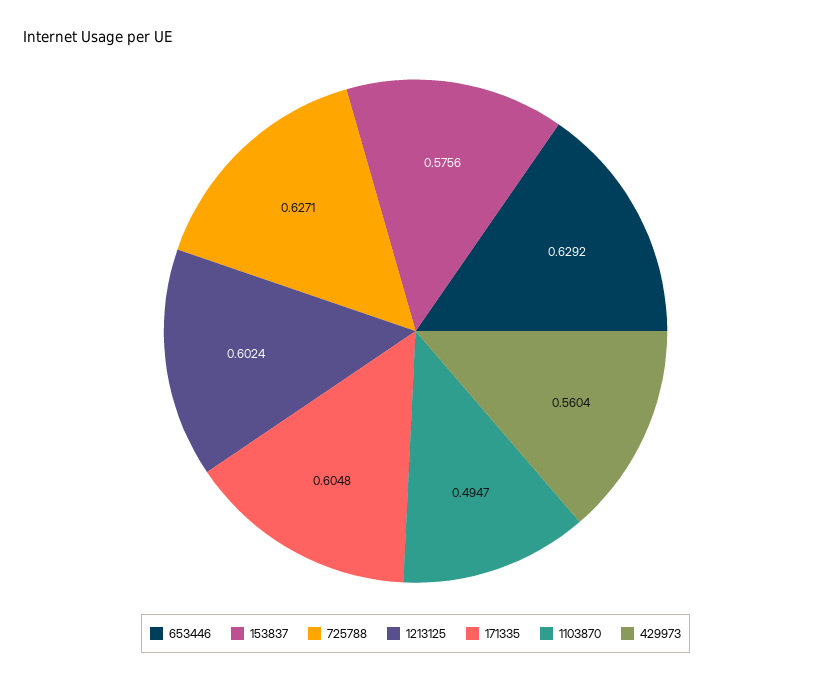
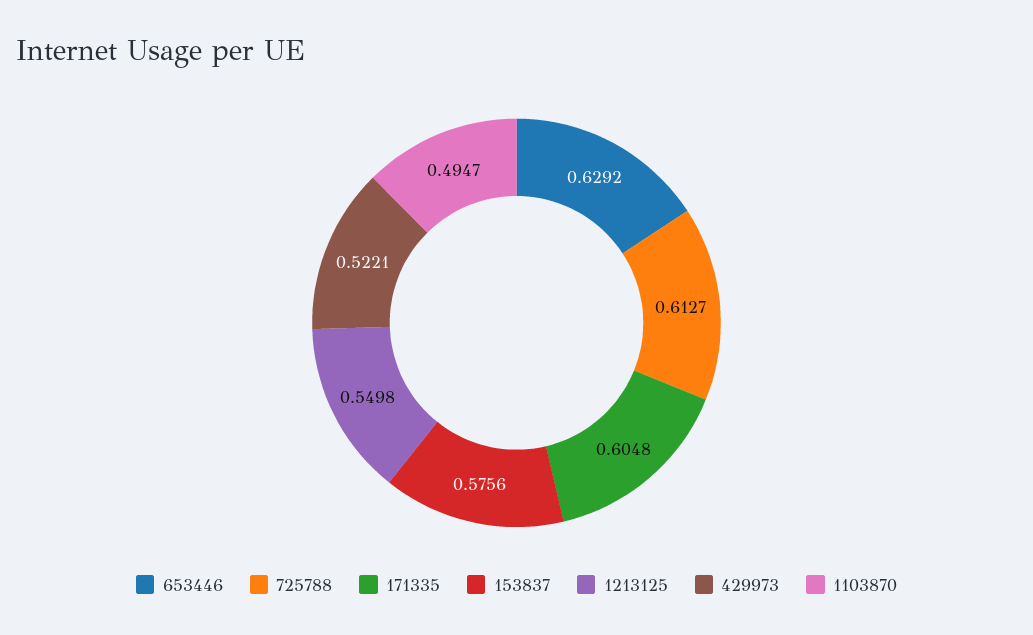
  {
    "653446": 0.6292,
    "153837": 0.5756,
-   "725788": 0.6271,
+   "725788": 0.6127,
-   "1213125": 0.6024,
+   "1213125": 0.5498,
    "171335": 0.6048,
    "1103870": 0.4947,
-   "429973": 0.5604
+   "429973": 0.5221
  }

